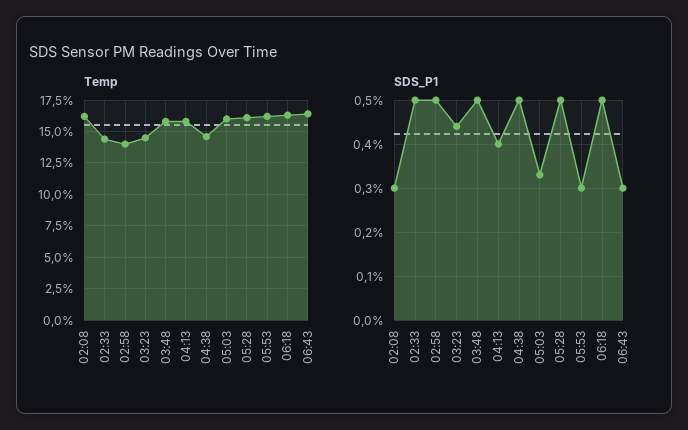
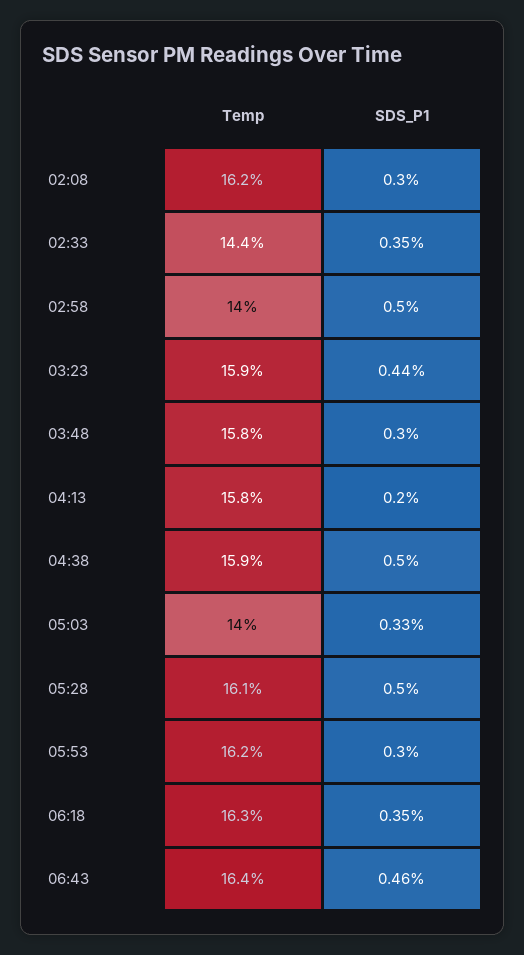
  {
    "Temp": {
      "02:08": 16.2,
      "02:33": 14.4,
      "02:58": 14,
-     "03:23": 14.5,
+     "03:23": 15.9,
      "03:48": 15.8,
      "04:13": 15.8,
-     "04:38": 14.5,
+     "04:38": 15.9,
-     "05:03": 16,
+     "05:03": 14,
      "05:28": 16.1,
      "05:53": 16.2,
      "06:18": 16.3,
      "06:43": 16.4
    },
    "SDS_P1": {
      "02:08": 0.3,
-     "02:33": 0.5,
+     "02:33": 0.35,
      "02:58": 0.5,
      "03:23": 0.44,
-     "03:48": 0.5,
+     "03:48": 0.3,
-     "04:13": 0.4,
+     "04:13": 0.2,
      "04:38": 0.5,
      "05:03": 0.33,
      "05:28": 0.5,
      "05:53": 0.3,
-     "06:18": 0.5,
+     "06:18": 0.35,
-     "06:43": 0.3
+     "06:43": 0.46
    }
  }

